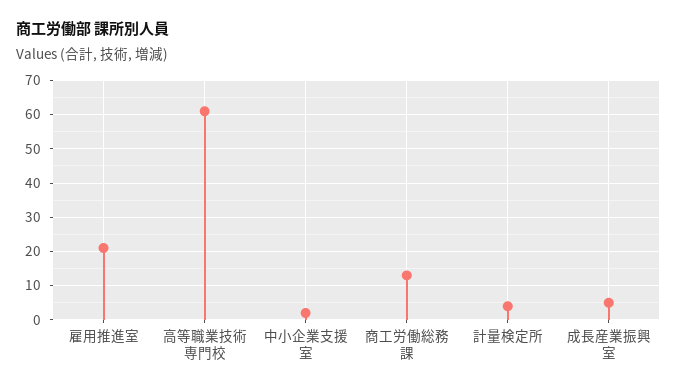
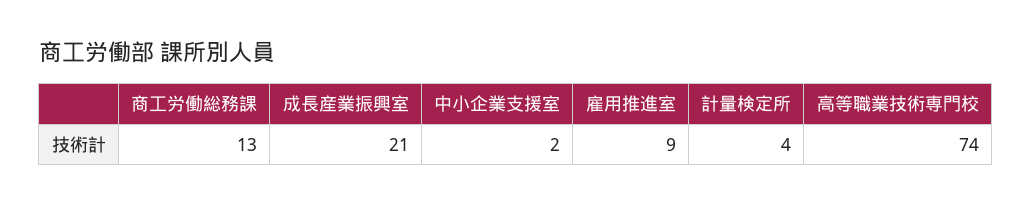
  {
-   "雇用推進室": 20,
+   "雇用推進室": 9,
-   "高等職業技術専門校": 60,
+   "高等職業技術専門校": 74,
    "中小企業支援室": 2,
    "商工労働総務課": 13,
    "計量検定所": 4,
-   "成長産業振興室": 5
+   "成長産業振興室": 21
  }

